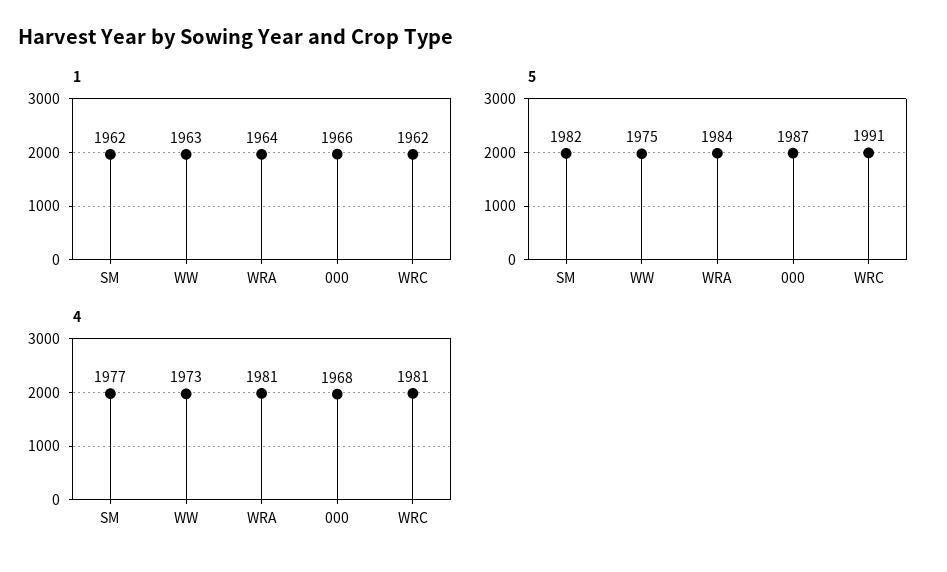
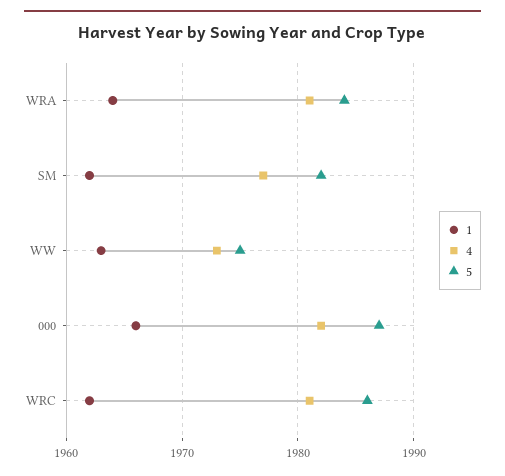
  {
    "1": {
      "SM": 1962,
      "WW": 1963,
      "WRA": 1964,
      "000": 1966,
      "WRC": 1962
    },
    "5": {
      "SM": 1982,
      "WW": 1975,
      "WRA": 1984,
      "000": 1987,
-     "WRC": 1991
+     "WRC": 1986
    },
    "4": {
      "SM": 1977,
      "WW": 1973,
      "WRA": 1981,
-     "000": 1968,
+     "000": 1982,
      "WRC": 1981
    }
  }

